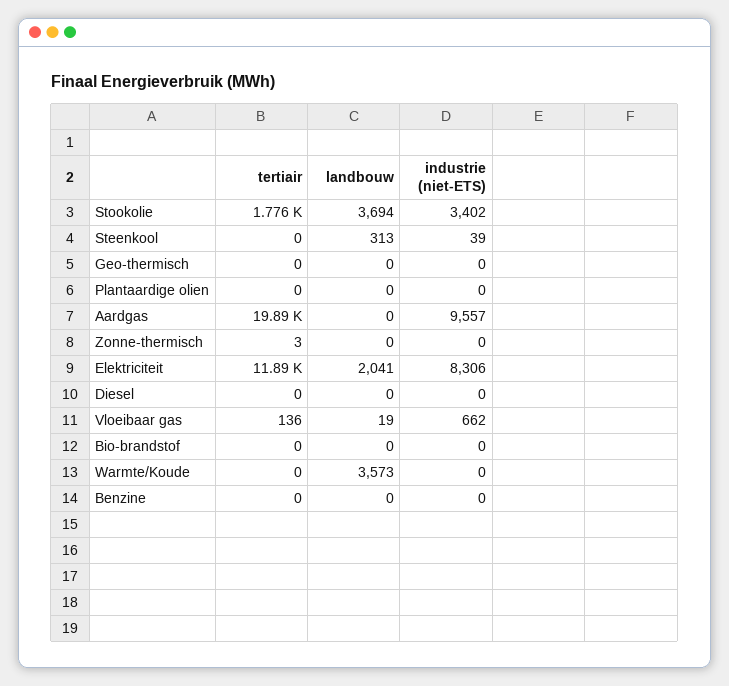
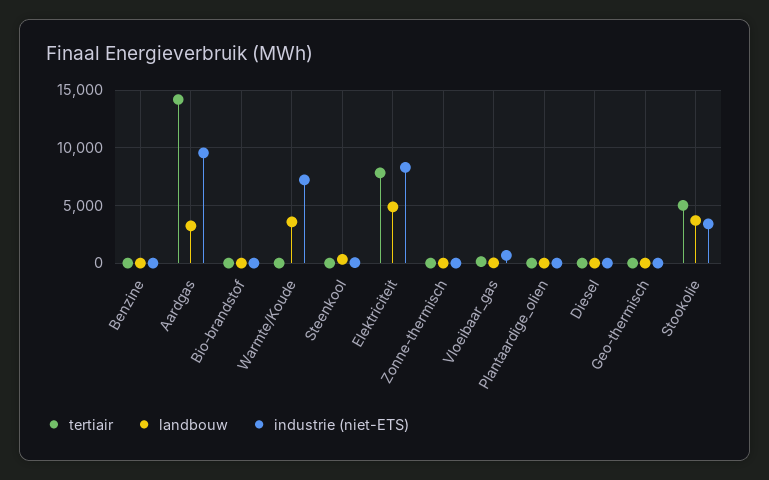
  {
    "tertiair": {
-     "Stookolie": 1776,
+     "Stookolie": 5000,
      "Steenkool": 0,
      "Geo-thermisch": 0,
      "Plantaardige olien": 0,
-     "Aardgas": 19890,
+     "Aardgas": 14000,
      "Zonne-thermisch": 3,
-     "Elektriciteit": 11890,
+     "Elektriciteit": 8000,
      "Diesel": 0,
      "Vloeibaar gas": 136,
      "Bio-brandstof": 0,
      "Warmte/Koude": 0,
      "Benzine": 0
    },
    "landbouw": {
      "Stookolie": 3694,
      "Steenkool": 313,
      "Geo-thermisch": 0,
      "Plantaardige olien": 0,
-     "Aardgas": 0,
+     "Aardgas": 3000,
      "Zonne-thermisch": 0,
-     "Elektriciteit": 2041,
+     "Elektriciteit": 5000,
      "Diesel": 0,
      "Vloeibaar gas": 19,
      "Bio-brandstof": 0,
      "Warmte/Koude": 3573,
      "Benzine": 0
    },
    "industrie (niet-ETS)": {
      "Stookolie": 3402,
      "Steenkool": 39,
      "Geo-thermisch": 0,
      "Plantaardige olien": 0,
      "Aardgas": 9557,
      "Zonne-thermisch": 0,
      "Elektriciteit": 8306,
      "Diesel": 0,
      "Vloeibaar gas": 662,
      "Bio-brandstof": 0,
-     "Warmte/Koude": 0,
+     "Warmte/Koude": 7000,
      "Benzine": 0
    }
  }

